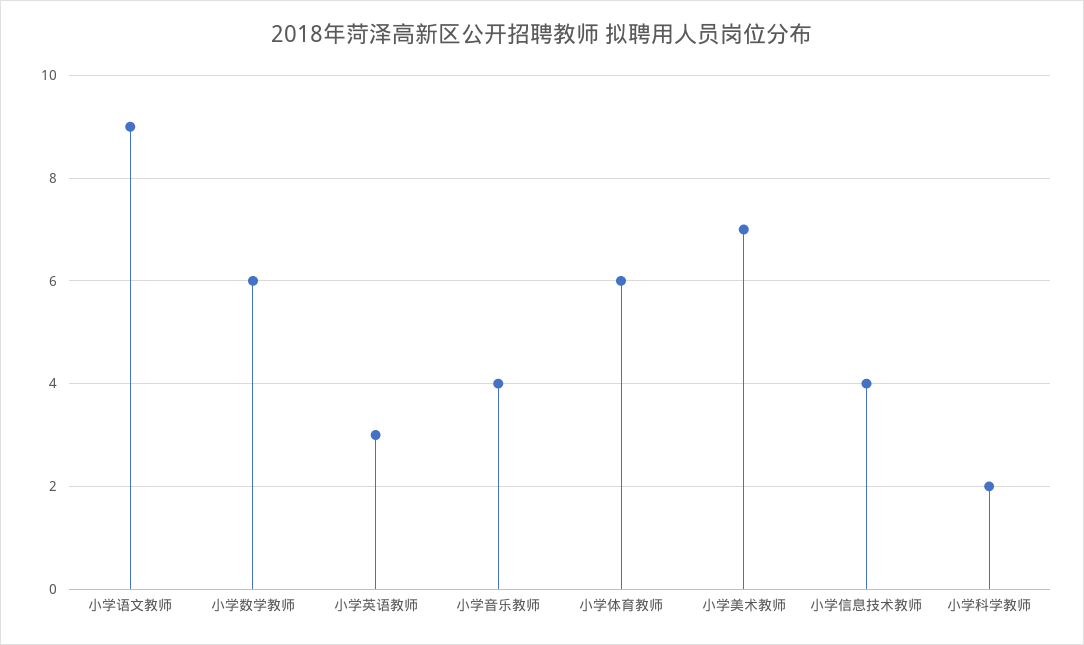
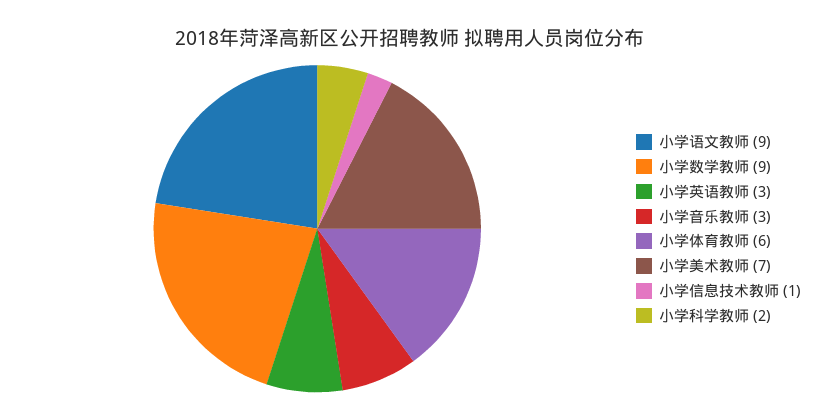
  {
    "小学语文教师": 9,
-   "小学数学教师": 6,
+   "小学数学教师": 9,
    "小学英语教师": 3,
-   "小学音乐教师": 4,
+   "小学音乐教师": 3,
    "小学体育教师": 6,
    "小学美术教师": 7,
-   "小学信息技术教师": 4,
+   "小学信息技术教师": 1,
    "小学科学教师": 2
  }

